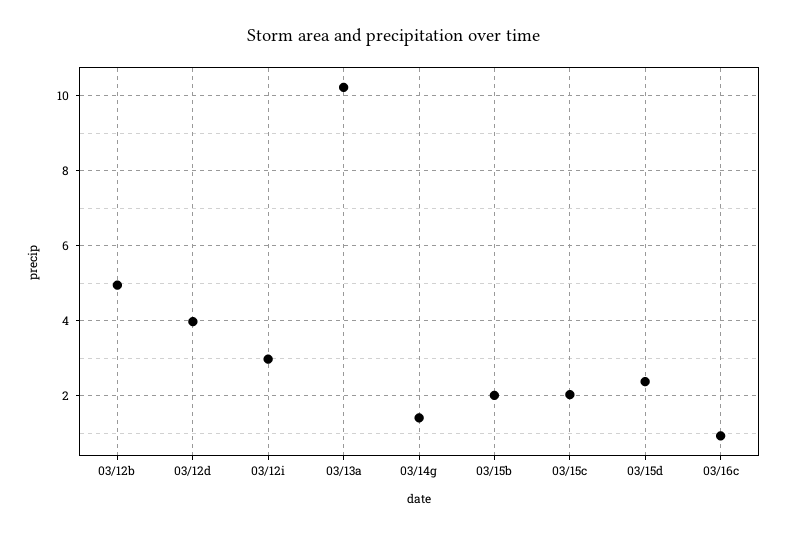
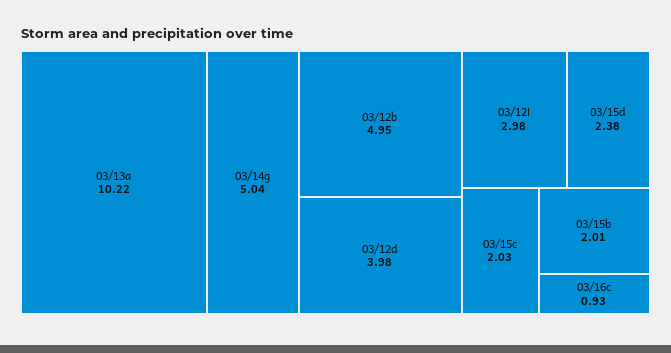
  {
    "03/12b": 4.95,
    "03/12d": 3.98,
    "03/12i": 2.98,
    "03/13a": 10.22,
-   "03/14g": 1.4,
+   "03/14g": 5.04,
    "03/15b": 2.01,
    "03/15c": 2.03,
    "03/15d": 2.38,
    "03/16c": 0.93
  }

